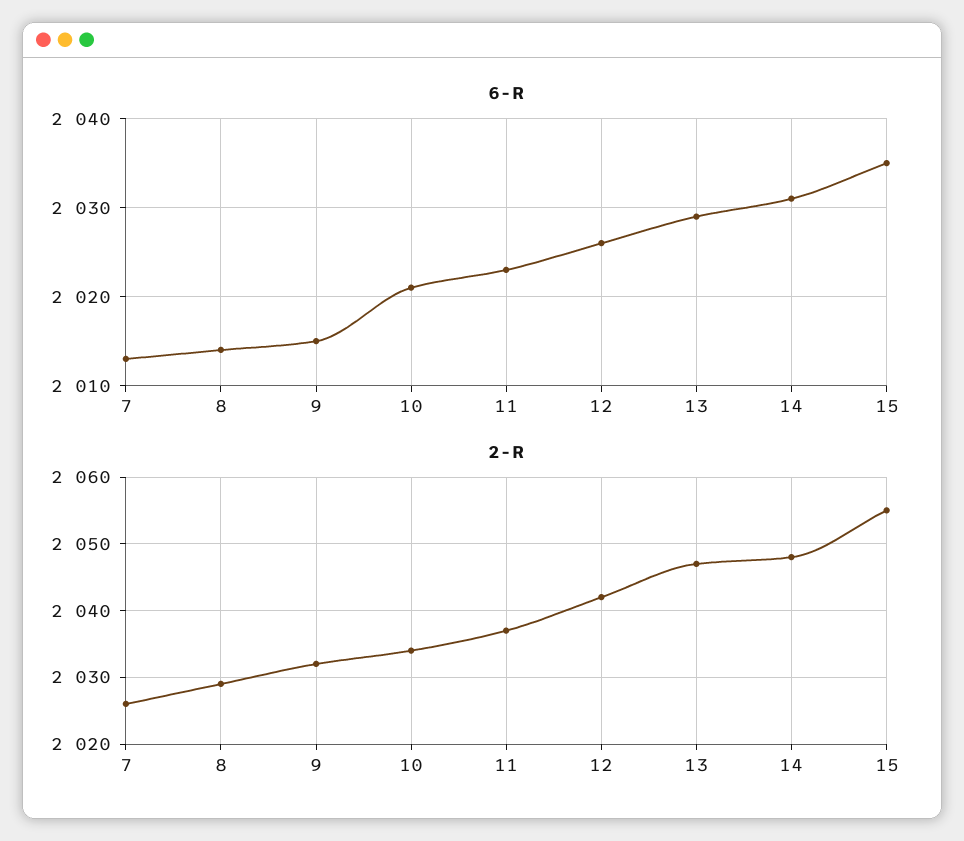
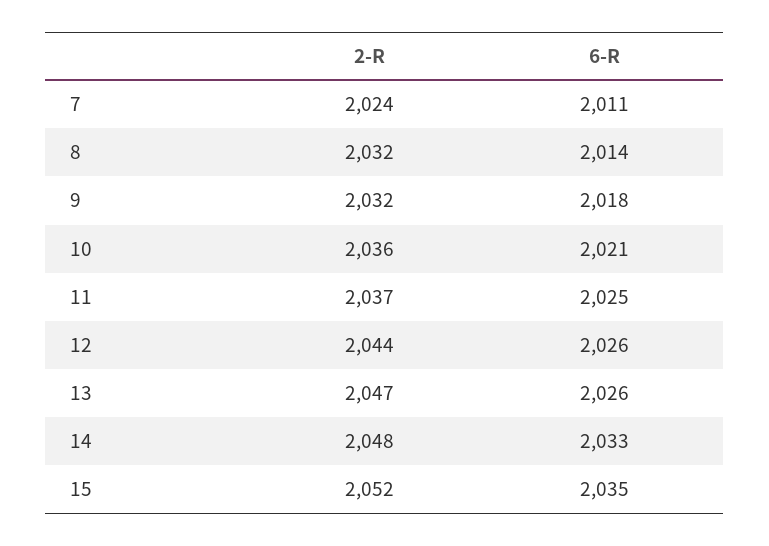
  {
    "6-R": {
-     "7": 2013,
+     "7": 2011,
      "8": 2014,
-     "9": 2015,
+     "9": 2018,
      "10": 2021,
-     "11": 2023,
+     "11": 2025,
      "12": 2026,
-     "13": 2029,
+     "13": 2026,
-     "14": 2031,
+     "14": 2033,
      "15": 2035
    },
    "2-R": {
-     "7": 2026,
+     "7": 2024,
-     "8": 2029,
+     "8": 2032,
      "9": 2032,
-     "10": 2034,
+     "10": 2036,
      "11": 2037,
-     "12": 2042,
+     "12": 2044,
      "13": 2047,
      "14": 2048,
-     "15": 2055
+     "15": 2052
    }
  }

